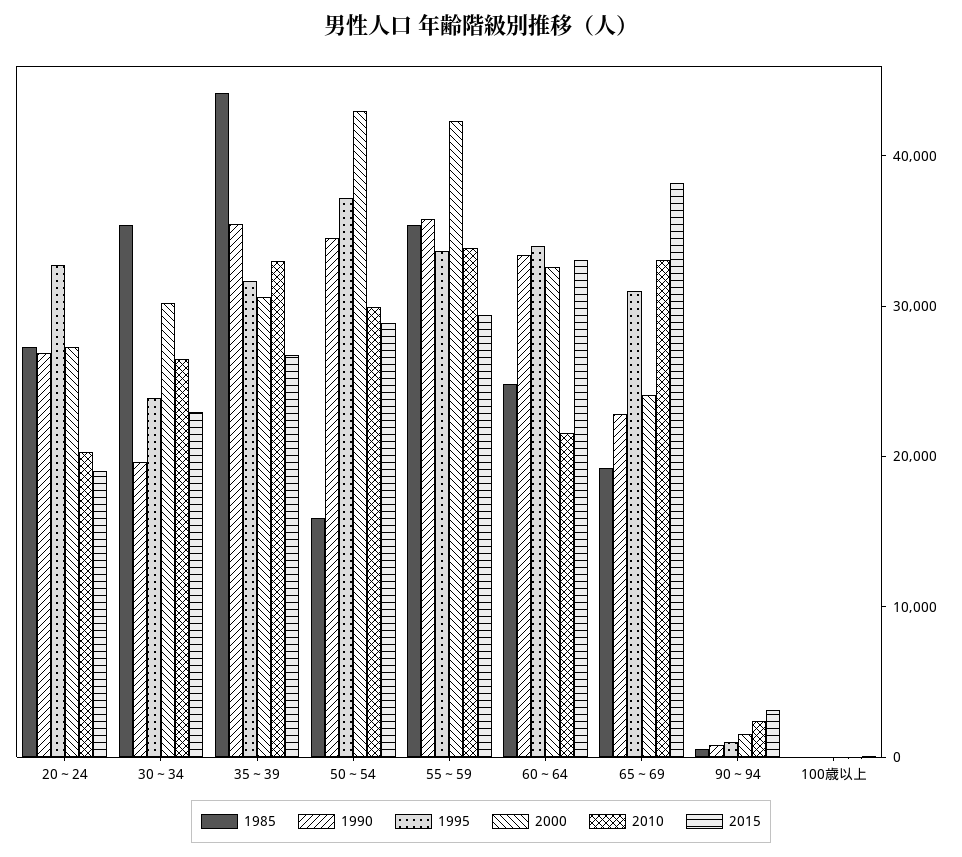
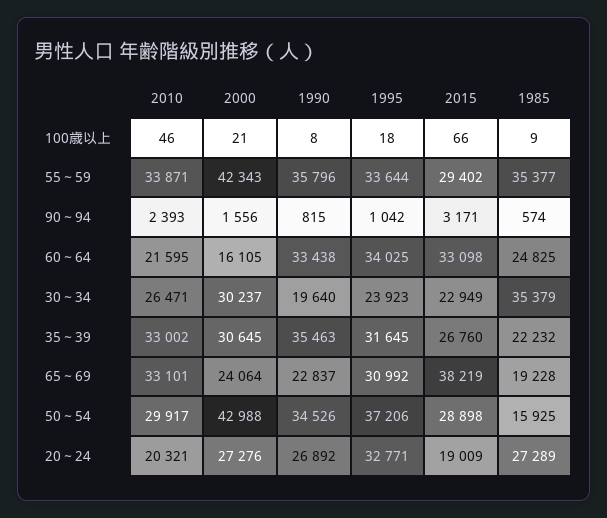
  {
    "1985": {
      "20～24": 27289,
      "30～34": 35379,
-     "35～39": 44000,
+     "35～39": 22232,
      "50～54": 15925,
      "55～59": 35377,
      "60～64": 24825,
      "65～69": 19228,
      "90～94": 574,
      "100歳以上": 9
    },
    "1990": {
      "20～24": 26892,
      "30～34": 19640,
      "35～39": 35463,
      "50～54": 34526,
      "55～59": 35796,
      "60～64": 33438,
      "65～69": 22837,
      "90～94": 815,
      "100歳以上": 8
    },
    "1995": {
      "20～24": 32771,
      "30～34": 23923,
      "35～39": 31645,
      "50～54": 37206,
      "55～59": 33644,
      "60～64": 34025,
      "65～69": 30992,
      "90～94": 1042,
      "100歳以上": 18
    },
    "2000": {
      "20～24": 27276,
      "30～34": 30237,
      "35～39": 30645,
      "50～54": 42988,
      "55～59": 42343,
-     "60～64": 32000,
+     "60～64": 16105,
      "65～69": 24064,
      "90～94": 1556,
      "100歳以上": 21
    },
    "2010": {
      "20～24": 20321,
      "30～34": 26471,
      "35～39": 33002,
      "50～54": 29917,
      "55～59": 33871,
      "60～64": 21595,
      "65～69": 33101,
      "90～94": 2393,
      "100歳以上": 46
    },
    "2015": {
      "20～24": 19009,
      "30～34": 22949,
      "35～39": 26760,
      "50～54": 28898,
      "55～59": 29402,
      "60～64": 33098,
      "65～69": 38219,
      "90～94": 3171,
      "100歳以上": 66
    }
  }

